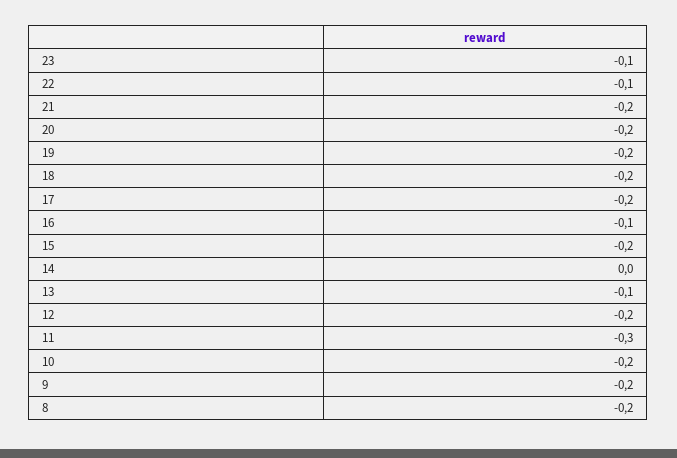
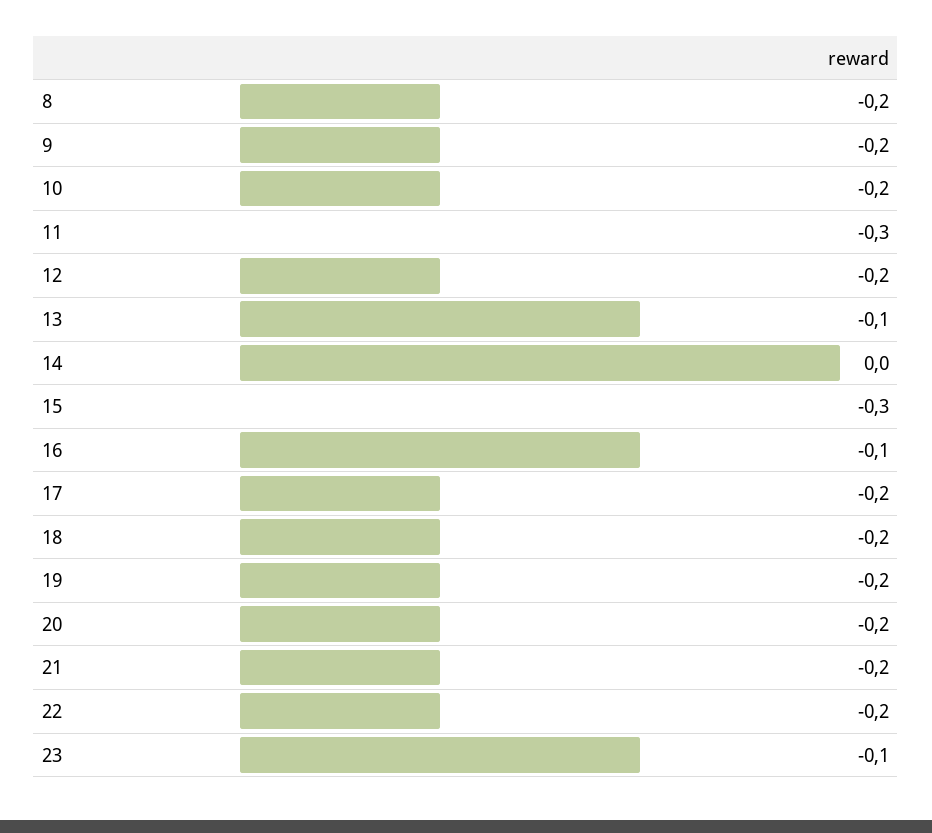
  {
    "23": -0.1,
-   "22": -0.1,
+   "22": -0.2,
    "21": -0.2,
    "20": -0.2,
    "19": -0.2,
    "18": -0.2,
    "17": -0.2,
    "16": -0.1,
-   "15": -0.2,
+   "15": -0.3,
    "14": 0,
    "13": -0.1,
    "12": -0.2,
    "11": -0.3,
    "10": -0.2,
    "9": -0.2,
    "8": -0.2
  }

